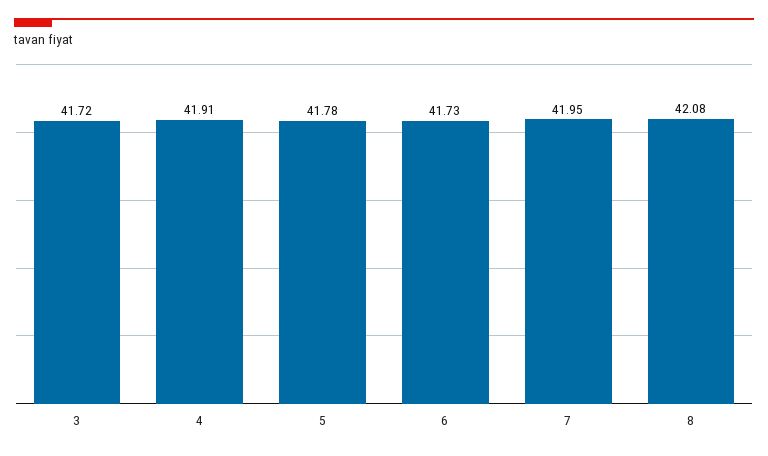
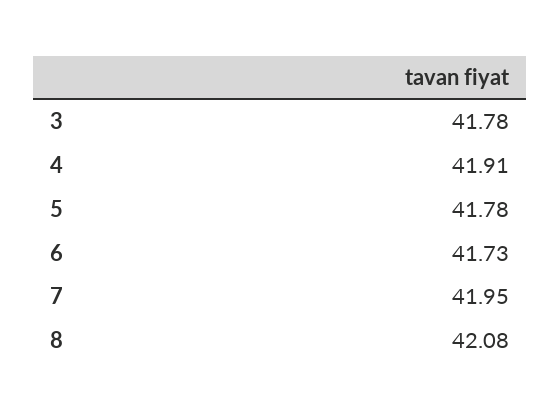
  {
-   "3": 41.72,
+   "3": 41.78,
    "4": 41.91,
    "5": 41.78,
    "6": 41.73,
    "7": 41.95,
    "8": 42.08
  }

